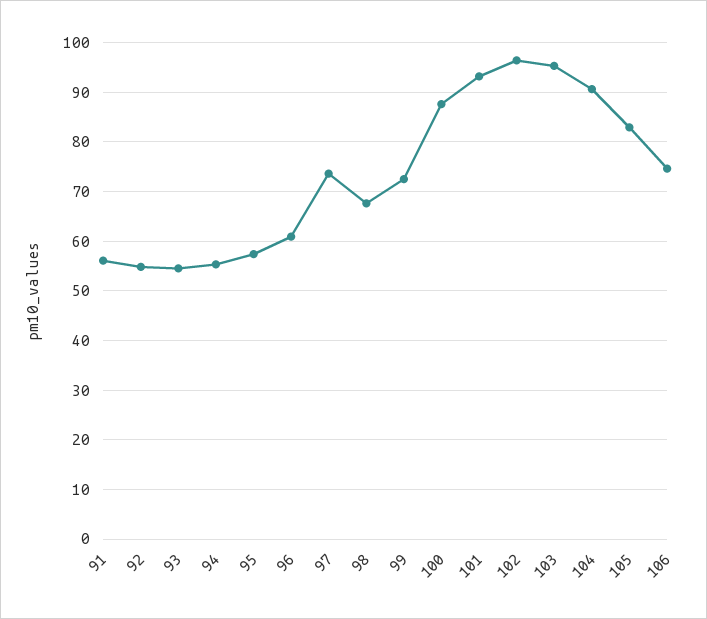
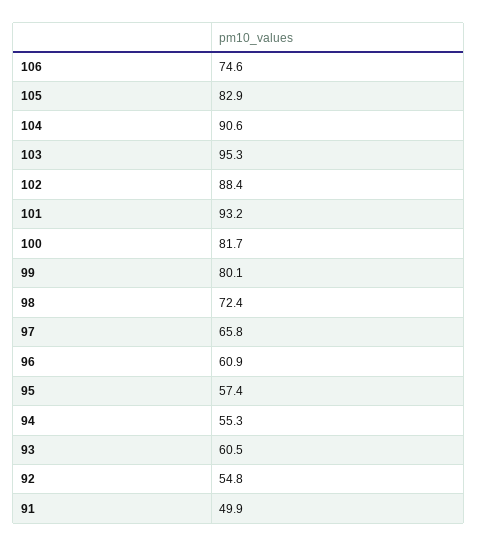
  {
-   "91": 56,
+   "91": 49.9,
    "92": 54.8,
-   "93": 54,
+   "93": 60.5,
    "94": 55.3,
    "95": 57.4,
    "96": 60.9,
-   "97": 74,
+   "97": 65.8,
-   "98": 68,
+   "98": 72.4,
-   "99": 72,
+   "99": 80.1,
-   "100": 88,
+   "100": 81.7,
    "101": 93.2,
-   "102": 96,
+   "102": 88.4,
    "103": 95.3,
    "104": 90.6,
    "105": 82.9,
    "106": 74.6
  }

